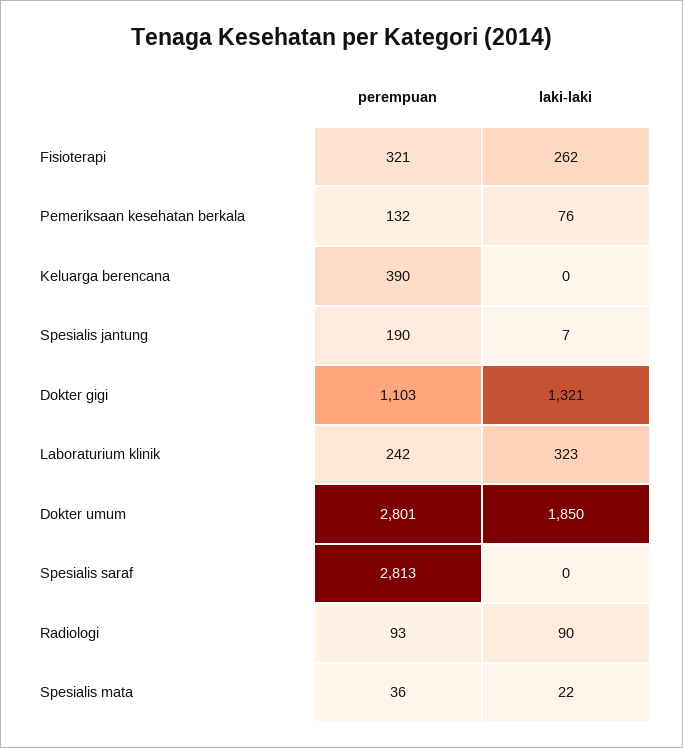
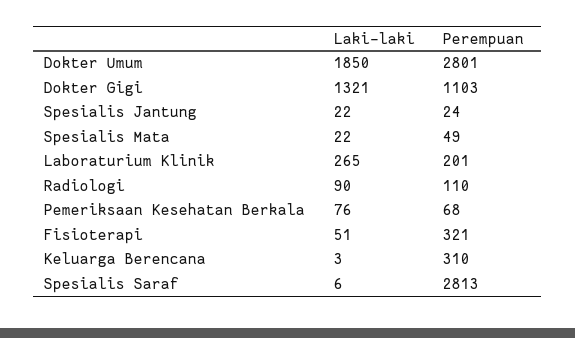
  {
    "perempuan": {
      "Fisioterapi": 321,
-     "Pemeriksaan kesehatan berkala": 132,
+     "Pemeriksaan kesehatan berkala": 68,
-     "Keluarga berencana": 390,
+     "Keluarga berencana": 310,
-     "Spesialis jantung": 190,
+     "Spesialis jantung": 24,
      "Dokter gigi": 1103,
-     "Laboraturium klinik": 242,
+     "Laboraturium klinik": 201,
      "Dokter umum": 2801,
      "Spesialis saraf": 2813,
-     "Radiologi": 93,
+     "Radiologi": 110,
-     "Spesialis mata": 36
+     "Spesialis mata": 49
    },
    "laki-laki": {
-     "Fisioterapi": 262,
+     "Fisioterapi": 51,
      "Pemeriksaan kesehatan berkala": 76,
-     "Keluarga berencana": 0,
+     "Keluarga berencana": 3,
-     "Spesialis jantung": 7,
+     "Spesialis jantung": 22,
      "Dokter gigi": 1321,
-     "Laboraturium klinik": 323,
+     "Laboraturium klinik": 265,
      "Dokter umum": 1850,
-     "Spesialis saraf": 0,
+     "Spesialis saraf": 6,
      "Radiologi": 90,
      "Spesialis mata": 22
    }
  }

